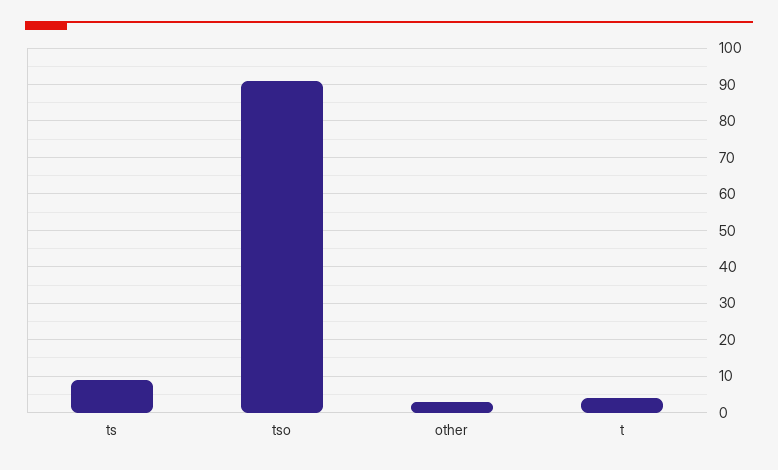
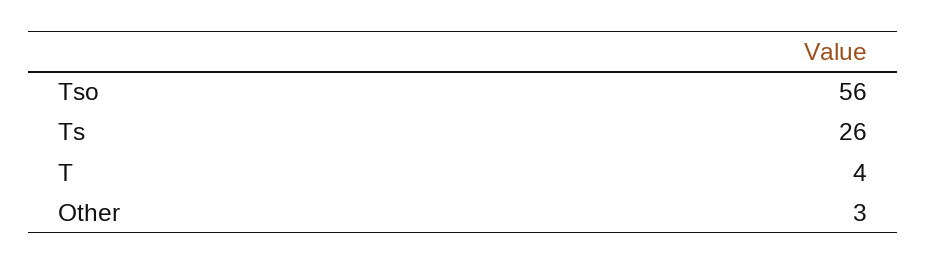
  {
-   "ts": 10,
+   "ts": 26,
-   "tso": 90,
+   "tso": 56,
    "other": 3,
    "t": 4
  }

